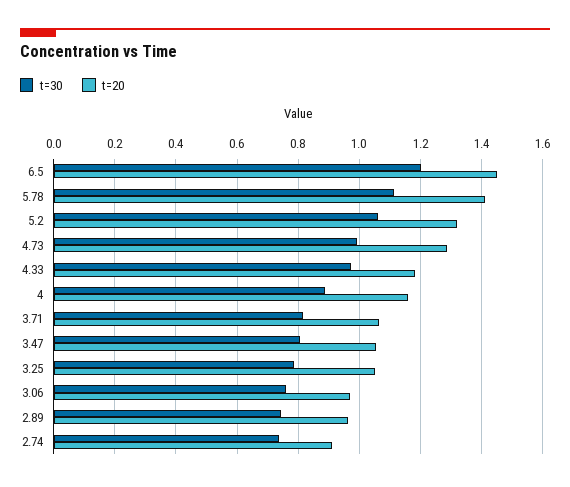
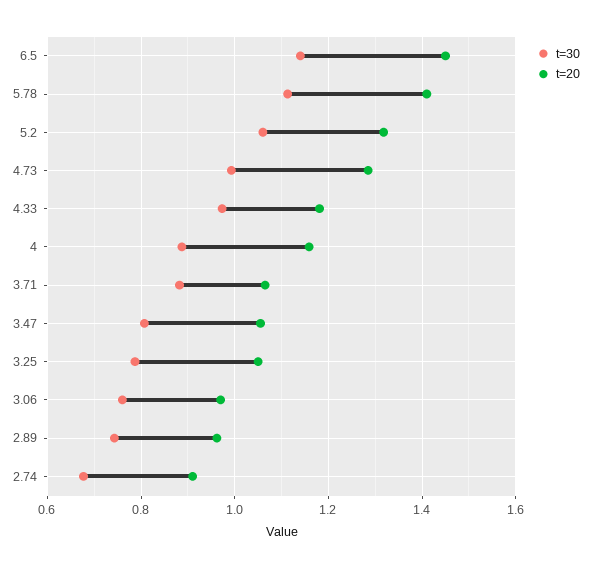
  {
    "t=30": {
-     "6.5": 1.2,
+     "6.5": 1.14,
      "5.78": 1.12,
      "5.2": 1.06,
      "4.73": 1,
      "4.33": 0.98,
      "4": 0.88,
-     "3.71": 0.82,
+     "3.71": 0.88,
      "3.47": 0.8,
      "3.25": 0.78,
      "3.06": 0.76,
      "2.89": 0.74,
-     "2.74": 0.74
+     "2.74": 0.68
    },
    "t=20": {
      "6.5": 1.46,
      "5.78": 1.42,
      "5.2": 1.32,
      "4.73": 1.28,
      "4.33": 1.18,
      "4": 1.16,
      "3.71": 1.06,
      "3.47": 1.06,
      "3.25": 1.06,
      "3.06": 0.98,
      "2.89": 0.96,
      "2.74": 0.92
    }
  }

